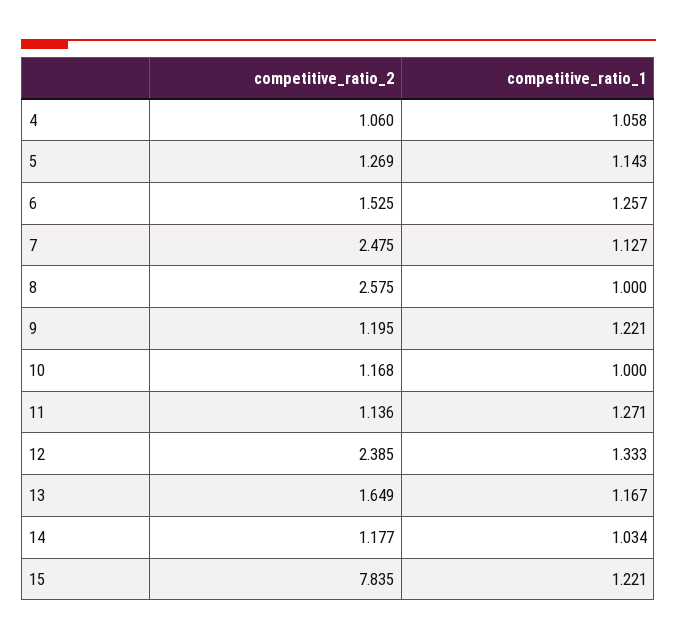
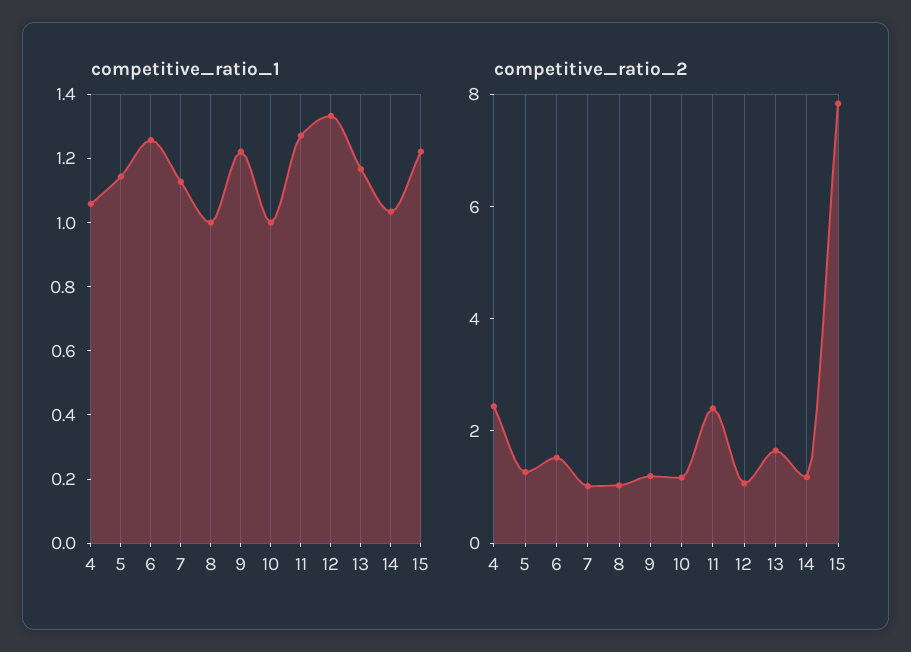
  {
    "competitive_ratio_2": {
-     "4": 1.06,
+     "4": 2.5,
      "5": 1.269,
      "6": 1.525,
-     "7": 2.475,
+     "7": 1,
-     "8": 2.575,
+     "8": 1,
      "9": 1.195,
      "10": 1.168,
-     "11": 1.136,
+     "11": 2.5,
-     "12": 2.385,
+     "12": 1,
      "13": 1.649,
      "14": 1.177,
      "15": 7.835
    },
    "competitive_ratio_1": {
      "4": 1.058,
      "5": 1.143,
      "6": 1.257,
      "7": 1.127,
      "8": 1,
      "9": 1.221,
      "10": 1,
      "11": 1.271,
      "12": 1.333,
      "13": 1.167,
      "14": 1.034,
      "15": 1.221
    }
  }

